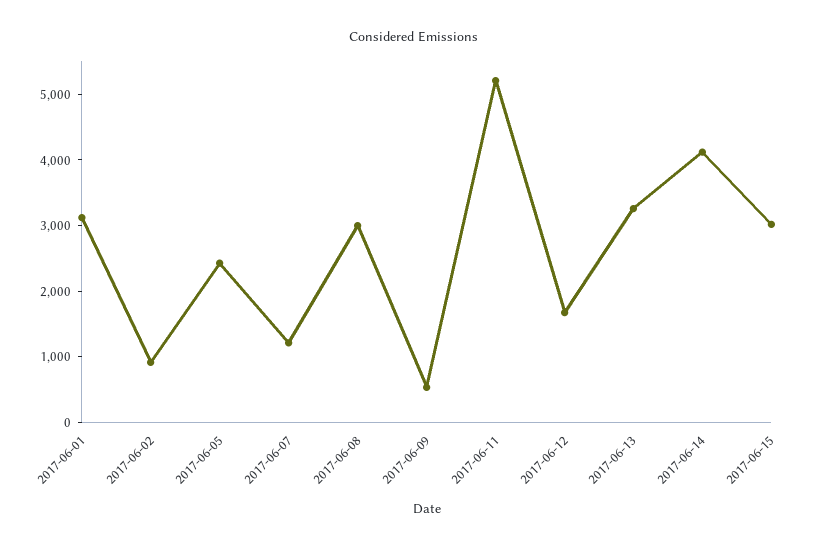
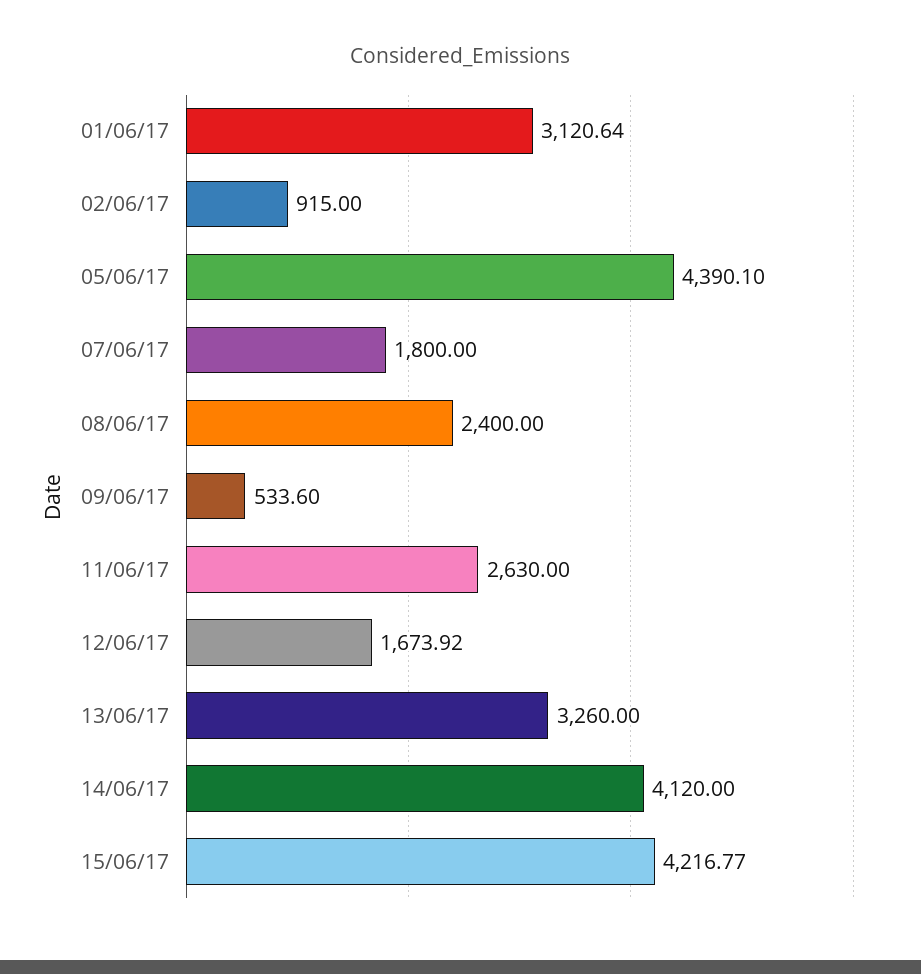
  {
    "2017-06-01": 3120.64,
    "2017-06-02": 915,
-   "2017-06-05": 2400,
+   "2017-06-05": 4390.1,
-   "2017-06-07": 1200,
+   "2017-06-07": 1800,
-   "2017-06-08": 3000,
+   "2017-06-08": 2400,
    "2017-06-09": 533.6,
-   "2017-06-11": 5200,
+   "2017-06-11": 2630,
    "2017-06-12": 1673.92,
    "2017-06-13": 3260,
    "2017-06-14": 4120,
-   "2017-06-15": 3000
+   "2017-06-15": 4216.77
  }

